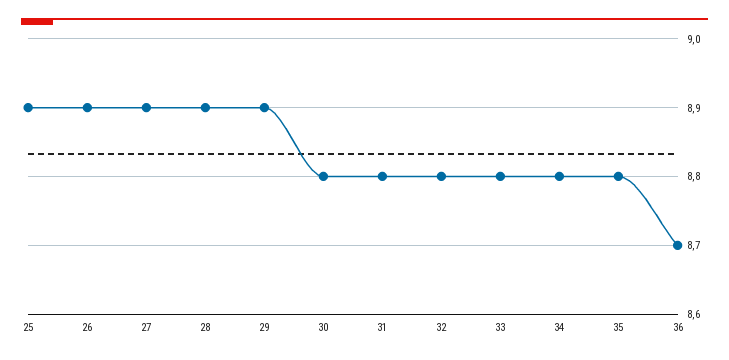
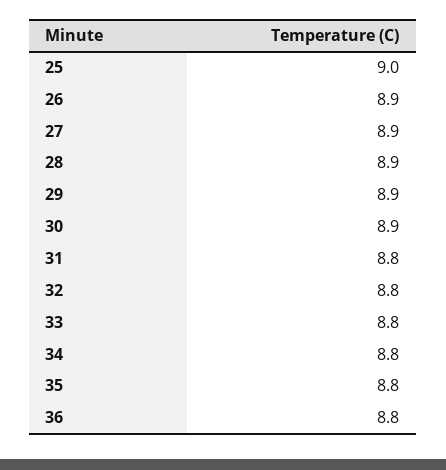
  {
-   "25": 8.9,
+   "25": 9,
    "26": 8.9,
    "27": 8.9,
    "28": 8.9,
    "29": 8.9,
-   "30": 8.8,
+   "30": 8.9,
    "31": 8.8,
    "32": 8.8,
    "33": 8.8,
    "34": 8.8,
    "35": 8.8,
-   "36": 8.7
+   "36": 8.8
  }

